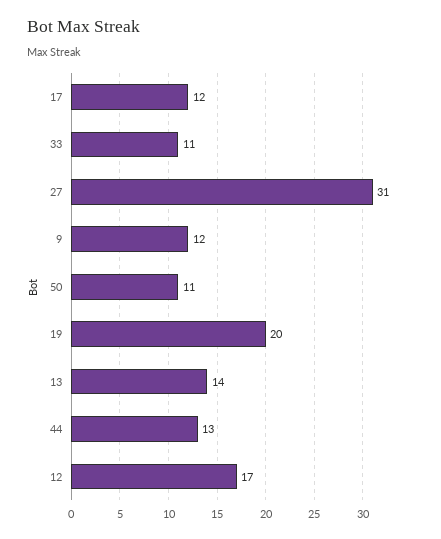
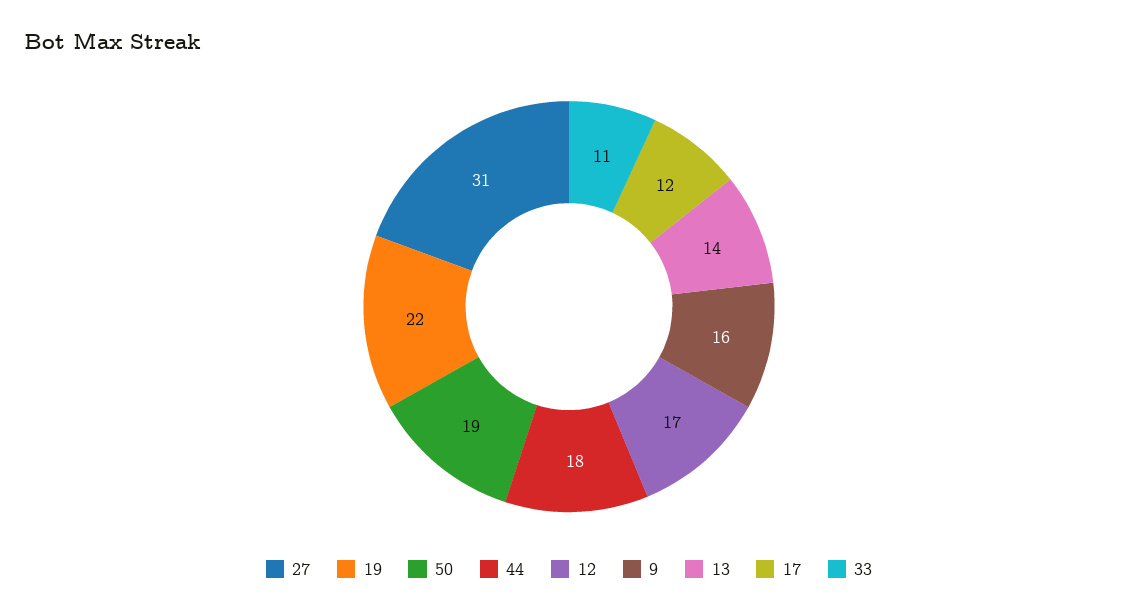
  {
    "17": 12,
    "33": 11,
    "27": 31,
-   "9": 12,
+   "9": 16,
-   "50": 11,
+   "50": 19,
-   "19": 20,
+   "19": 22,
    "13": 14,
-   "44": 13,
+   "44": 18,
    "12": 17
  }

